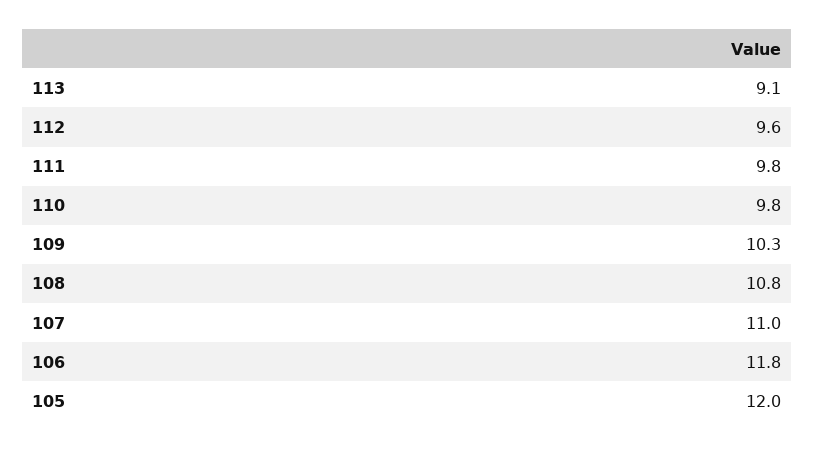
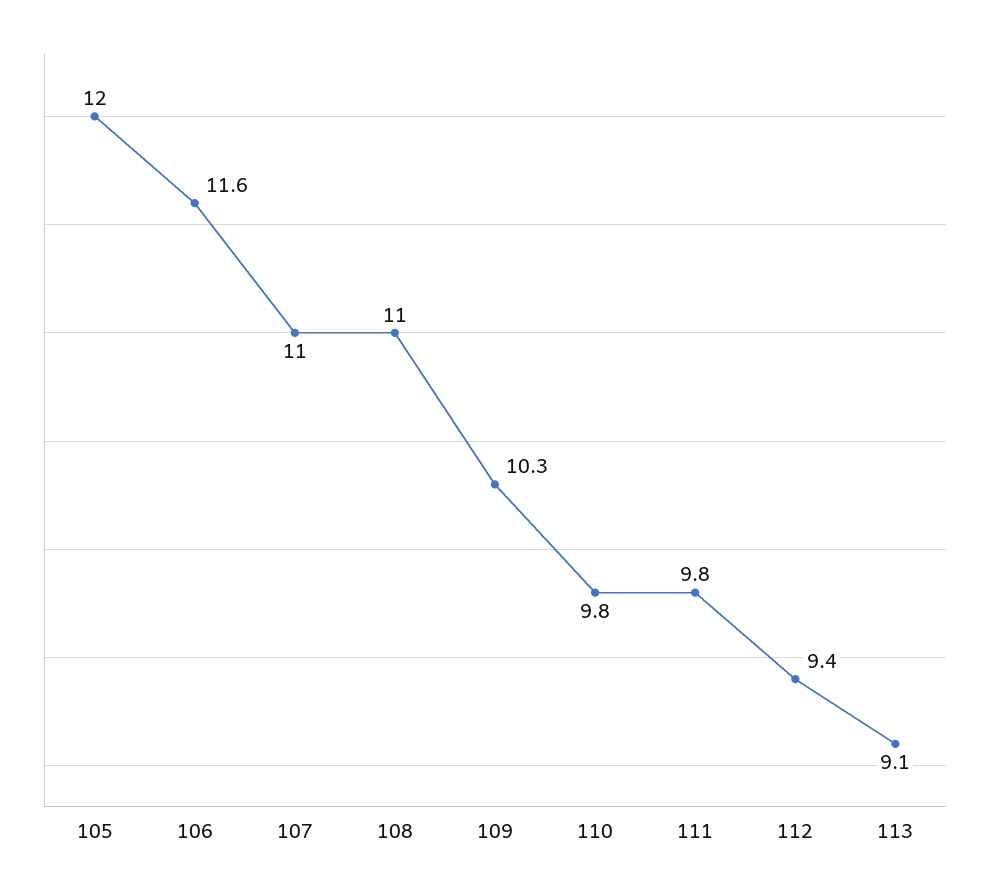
  {
    "113": 9.1,
-   "112": 9.6,
+   "112": 9.4,
    "111": 9.8,
    "110": 9.8,
    "109": 10.3,
-   "108": 10.8,
+   "108": 11,
    "107": 11,
-   "106": 11.8,
+   "106": 11.6,
    "105": 12
  }

